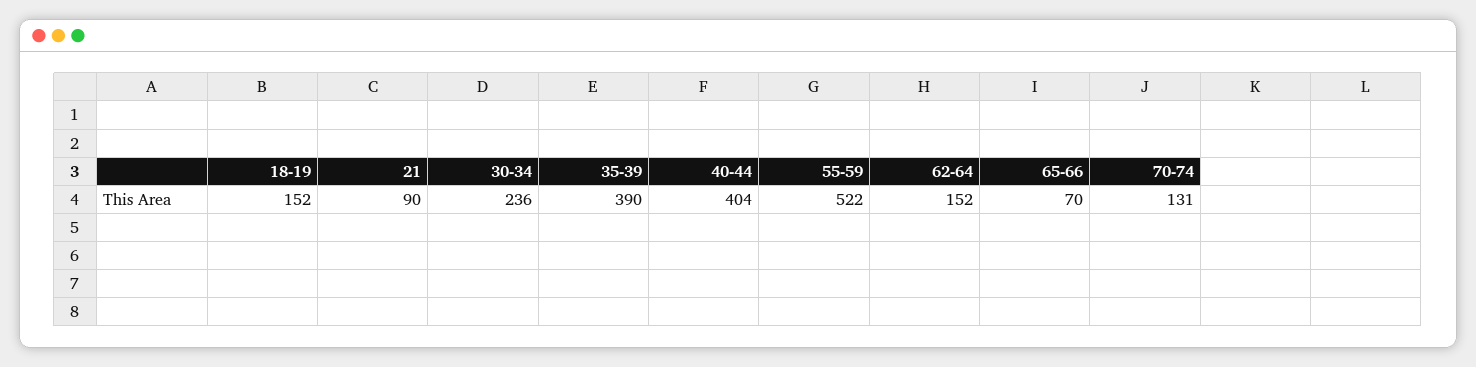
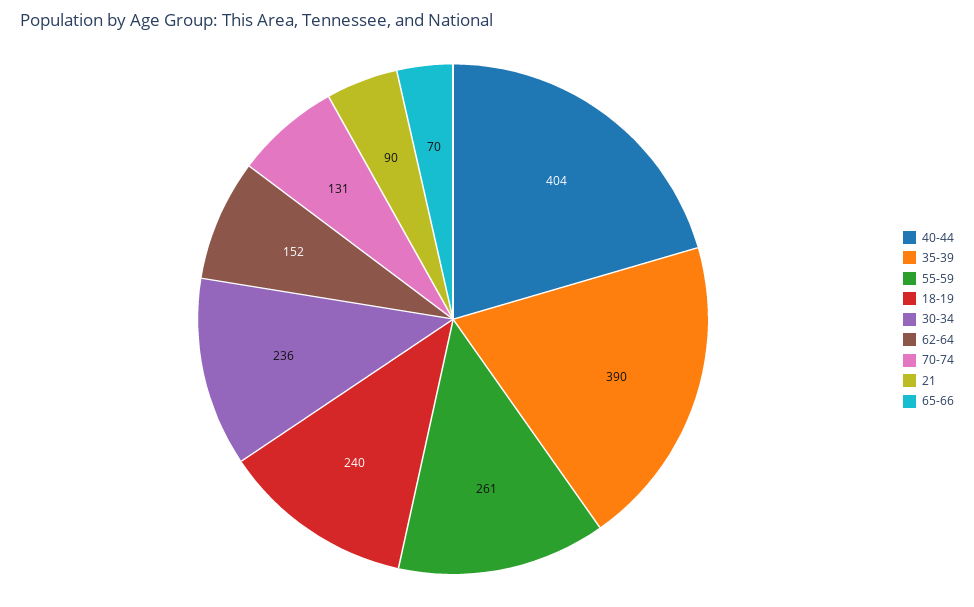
  {
-   "18-19": 152,
+   "18-19": 240,
    "21": 90,
    "30-34": 236,
    "35-39": 390,
    "40-44": 404,
-   "55-59": 522,
+   "55-59": 261,
    "62-64": 152,
    "65-66": 70,
    "70-74": 131
  }

